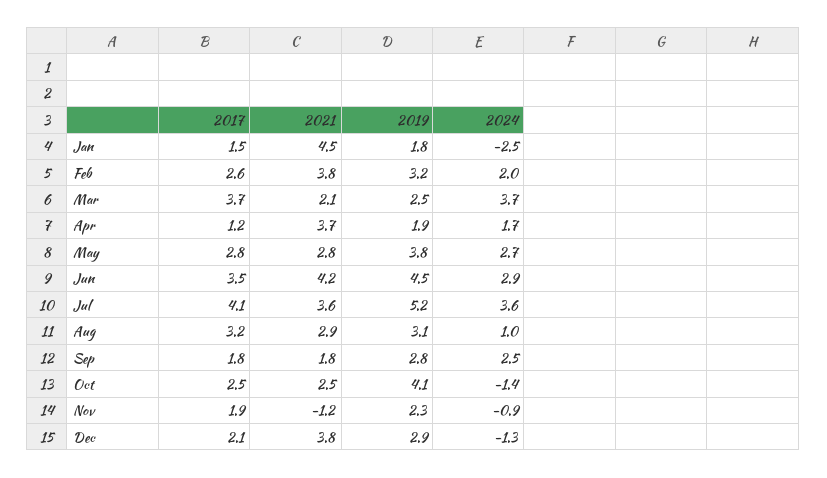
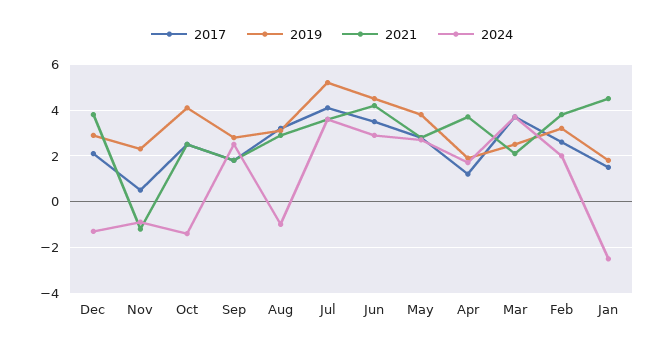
  {
    "2017": {
      "Jan": 1.5,
      "Feb": 2.6,
      "Mar": 3.7,
      "Apr": 1.2,
      "May": 2.8,
      "Jun": 3.5,
      "Jul": 4.1,
      "Aug": 3.2,
      "Sep": 1.8,
      "Oct": 2.5,
-     "Nov": 1.9,
+     "Nov": 0.5,
      "Dec": 2.1
    },
    "2021": {
      "Jan": 4.5,
      "Feb": 3.8,
      "Mar": 2.1,
      "Apr": 3.7,
      "May": 2.8,
      "Jun": 4.2,
      "Jul": 3.6,
      "Aug": 2.9,
      "Sep": 1.8,
      "Oct": 2.5,
      "Nov": -1.2,
      "Dec": 3.8
    },
    "2019": {
      "Jan": 1.8,
      "Feb": 3.2,
      "Mar": 2.5,
      "Apr": 1.9,
      "May": 3.8,
      "Jun": 4.5,
      "Jul": 5.2,
      "Aug": 3.1,
      "Sep": 2.8,
      "Oct": 4.1,
      "Nov": 2.3,
      "Dec": 2.9
    },
    "2024": {
      "Jan": -2.5,
      "Feb": 2,
      "Mar": 3.7,
      "Apr": 1.7,
      "May": 2.7,
      "Jun": 2.9,
      "Jul": 3.6,
-     "Aug": 1,
+     "Aug": -1,
      "Sep": 2.5,
      "Oct": -1.4,
      "Nov": -0.9,
      "Dec": -1.3
    }
  }

